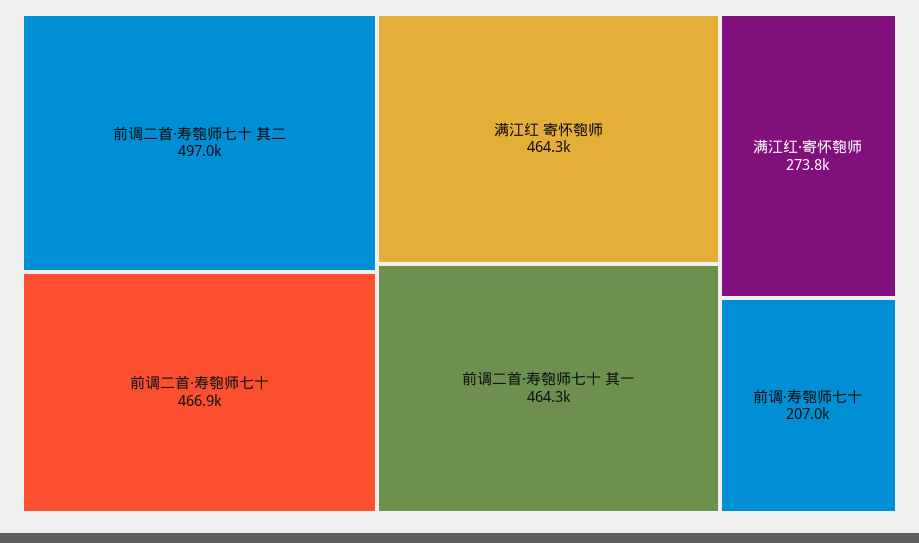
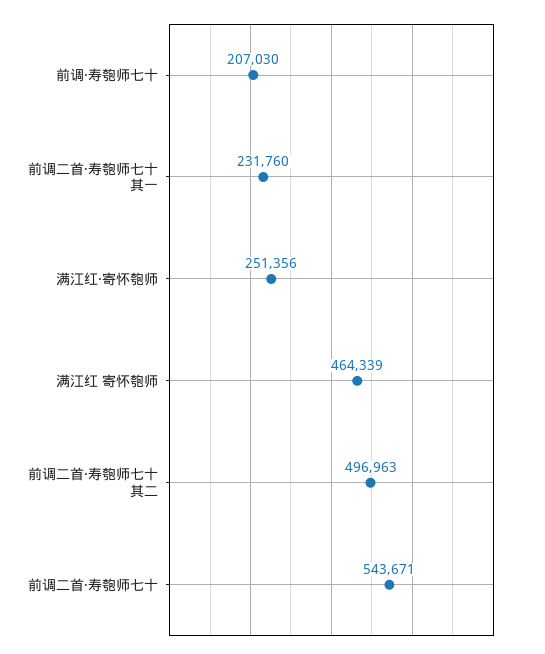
  {
    "前调二首·寿匏师七十 其二": 496963,
-   "前调二首·寿匏师七十": 466900,
+   "前调二首·寿匏师七十": 543671,
    "满江红 寄怀匏师": 464339,
-   "前调二首·寿匏师七十 其一": 464300,
+   "前调二首·寿匏师七十 其一": 231760,
-   "满江红·寄怀匏师": 273800,
+   "满江红·寄怀匏师": 251356,
    "前调·寿匏师七十": 207030
  }

